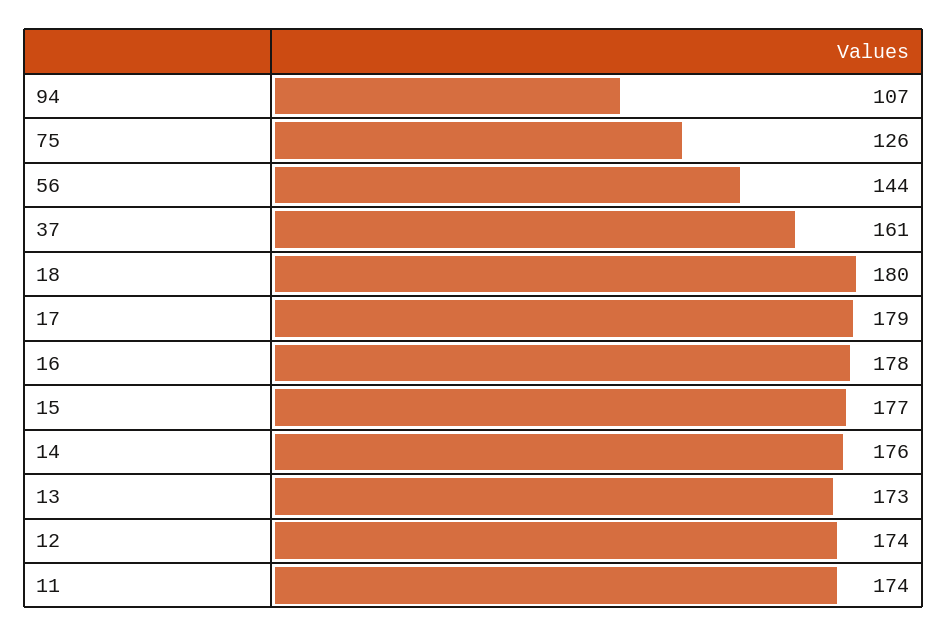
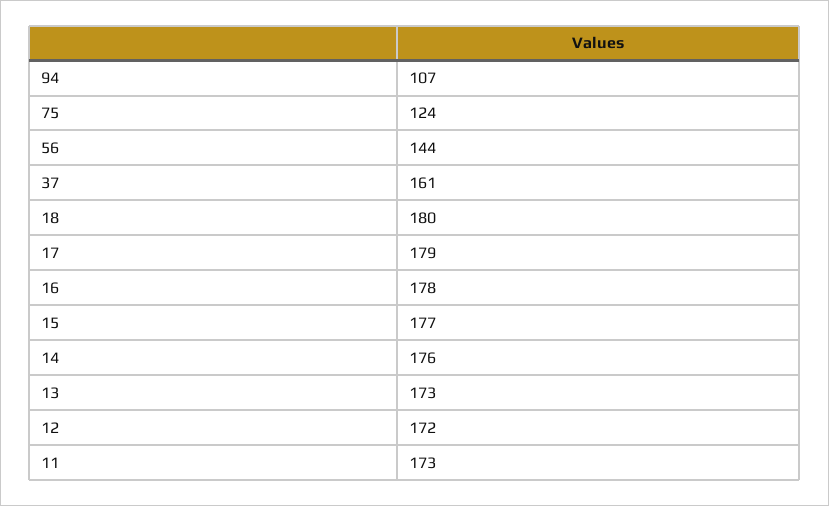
  {
    "94": 107,
-   "75": 126,
+   "75": 124,
    "56": 144,
    "37": 161,
    "18": 180,
    "17": 179,
    "16": 178,
    "15": 177,
    "14": 176,
    "13": 173,
-   "12": 174,
+   "12": 172,
-   "11": 174
+   "11": 173
  }

